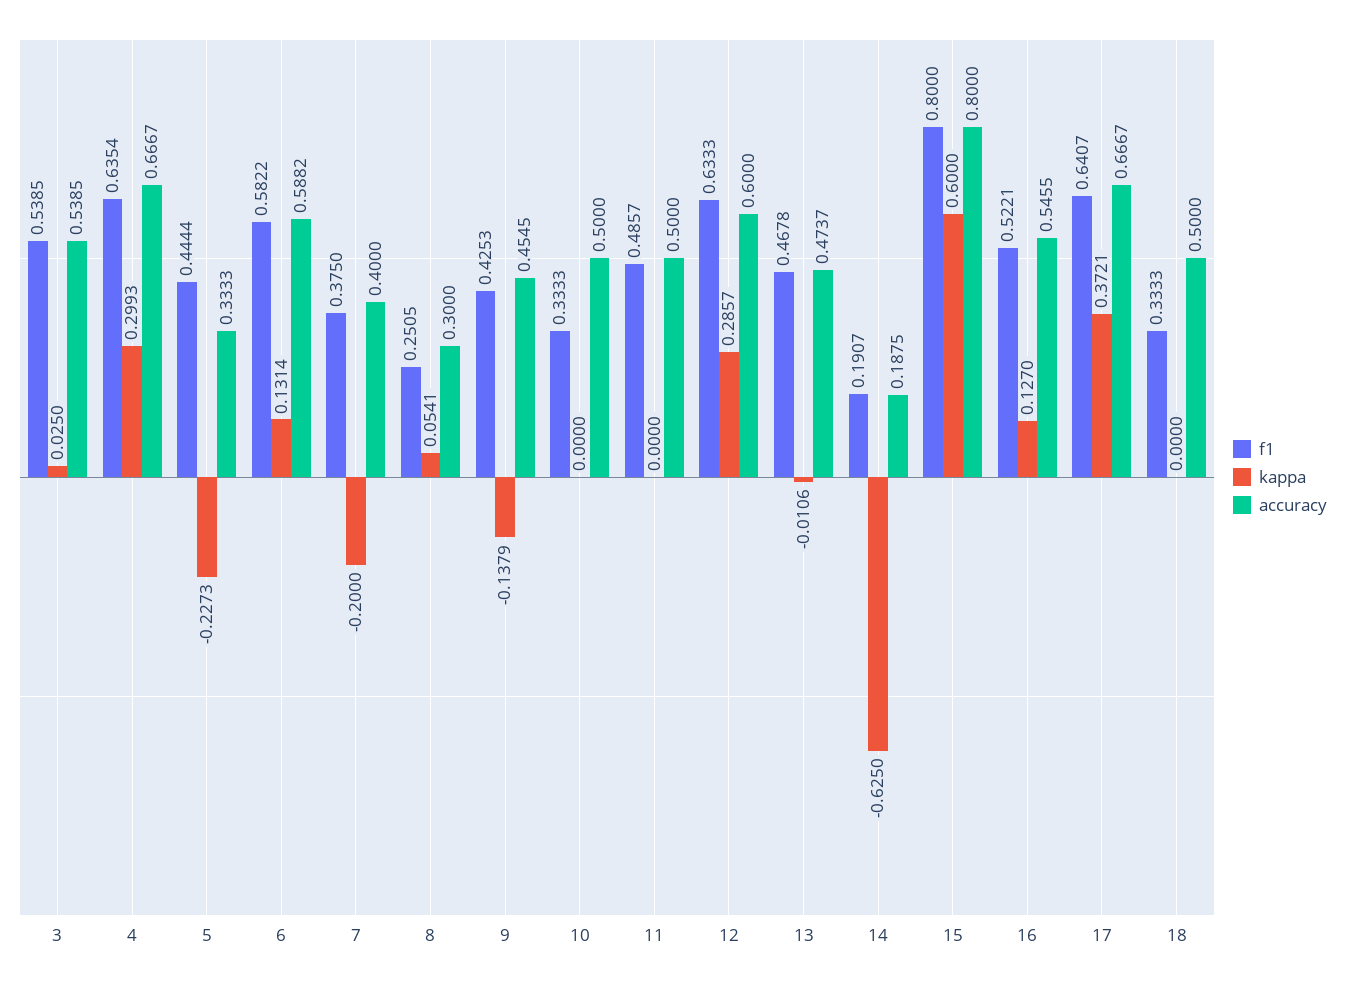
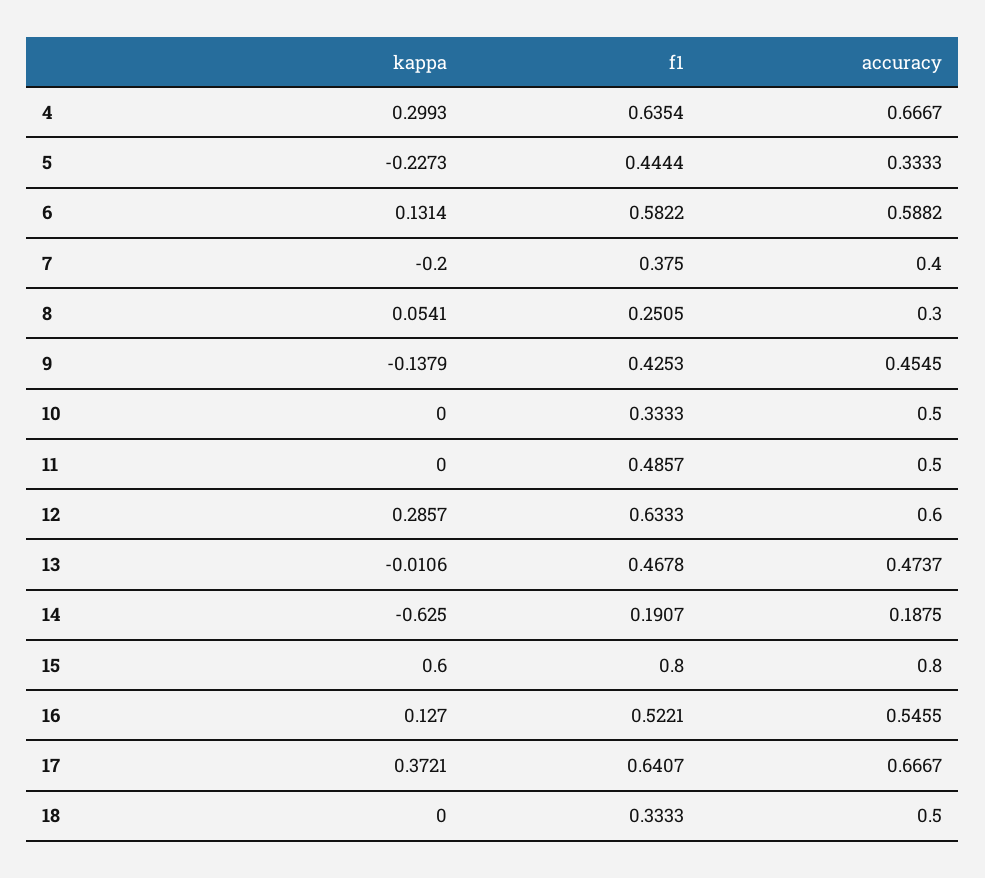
  {
    "f1": {
-     "3": 0.5385,
      "4": 0.6354,
      "5": 0.4444,
      "6": 0.5822,
      "7": 0.375,
      "8": 0.2505,
      "9": 0.4253,
      "10": 0.3333,
      "11": 0.4857,
      "12": 0.6333,
      "13": 0.4678,
      "14": 0.1907,
      "15": 0.8,
      "16": 0.5221,
      "17": 0.6407,
      "18": 0.3333
    },
    "kappa": {
-     "3": 0.025,
      "4": 0.2993,
      "5": -0.2273,
      "6": 0.1314,
      "7": -0.2,
      "8": 0.0541,
      "9": -0.1379,
      "10": 0,
      "11": 0,
      "12": 0.2857,
      "13": -0.0106,
      "14": -0.625,
      "15": 0.6,
      "16": 0.127,
      "17": 0.3721,
      "18": 0
    },
    "accuracy": {
-     "3": 0.5385,
      "4": 0.6667,
      "5": 0.3333,
      "6": 0.5882,
      "7": 0.4,
      "8": 0.3,
      "9": 0.4545,
      "10": 0.5,
      "11": 0.5,
      "12": 0.6,
      "13": 0.4737,
      "14": 0.1875,
      "15": 0.8,
      "16": 0.5455,
      "17": 0.6667,
      "18": 0.5
    }
  }

